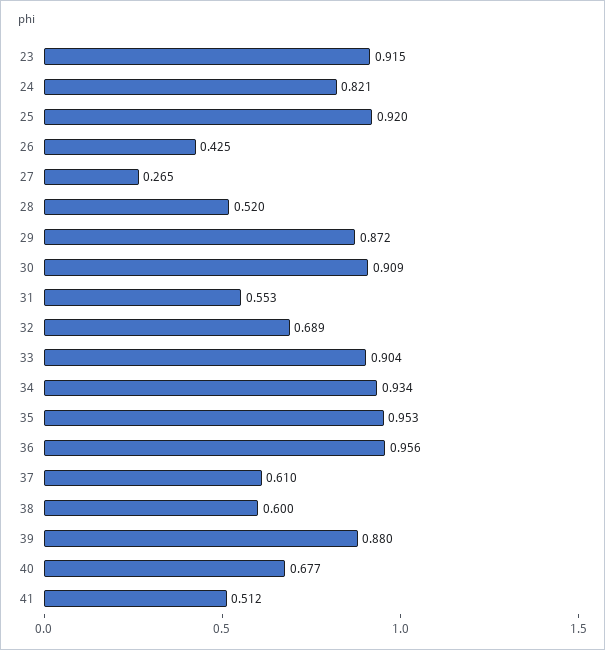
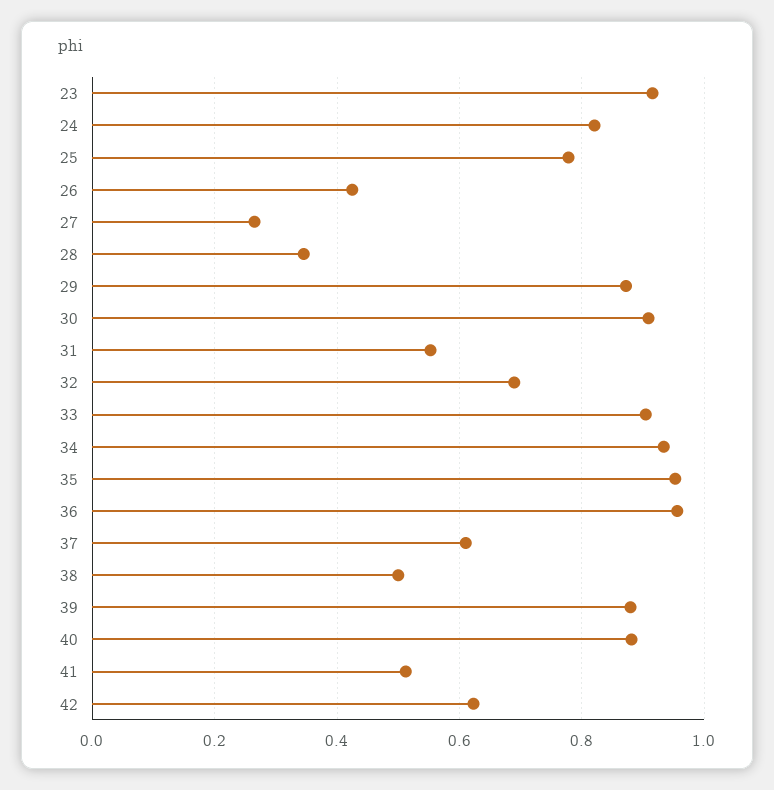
  {
    "23": 0.915,
    "24": 0.821,
-   "25": 0.92,
+   "25": 0.78,
    "26": 0.425,
    "27": 0.265,
-   "28": 0.52,
+   "28": 0.34,
    "29": 0.872,
    "30": 0.909,
    "31": 0.553,
    "32": 0.689,
    "33": 0.904,
    "34": 0.934,
    "35": 0.953,
    "36": 0.956,
    "37": 0.61,
-   "38": 0.6,
+   "38": 0.5,
    "39": 0.88,
-   "40": 0.677,
+   "40": 0.88,
-   "41": 0.512
+   "41": 0.512,
+   "42": 0.62
  }

